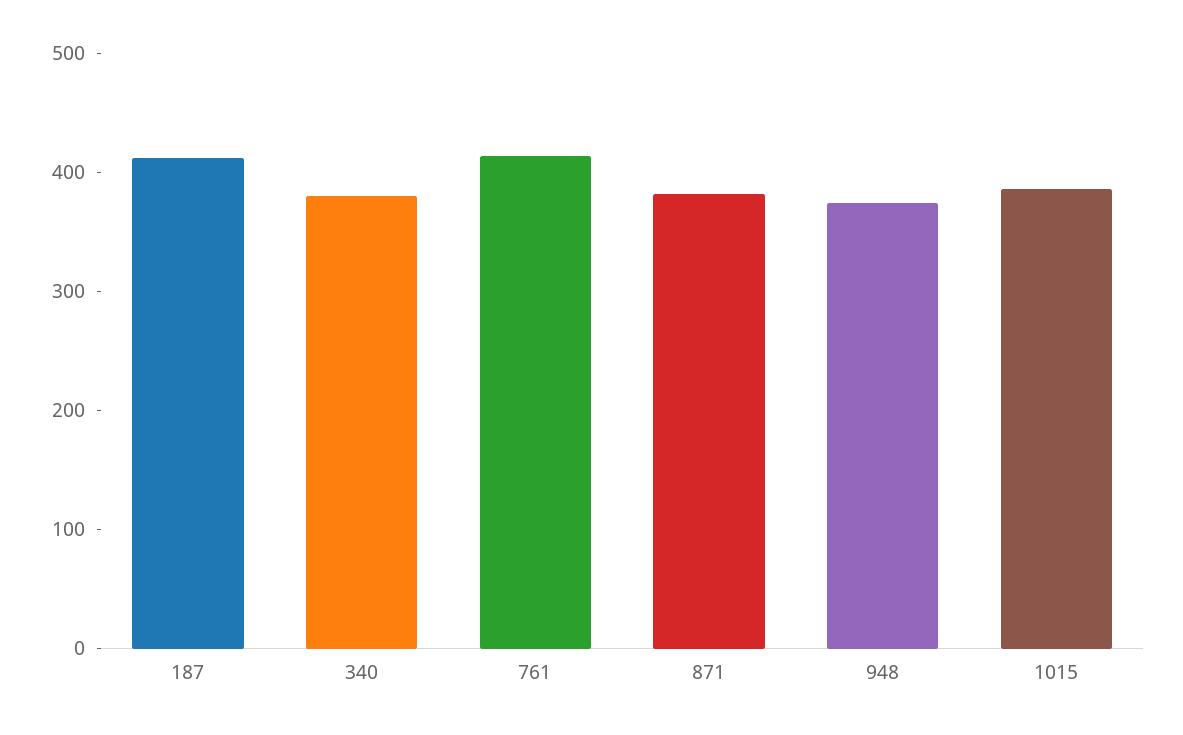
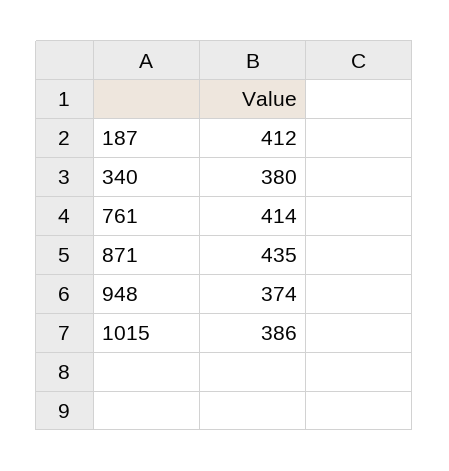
  {
    "187": 412,
    "340": 380,
    "761": 414,
-   "871": 380,
+   "871": 435,
    "948": 374,
    "1015": 386
  }

